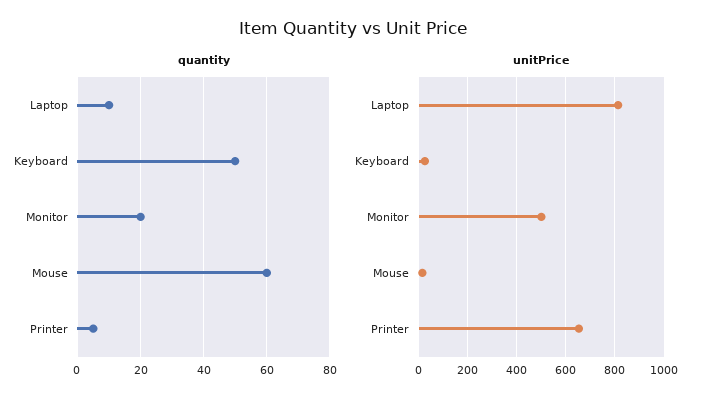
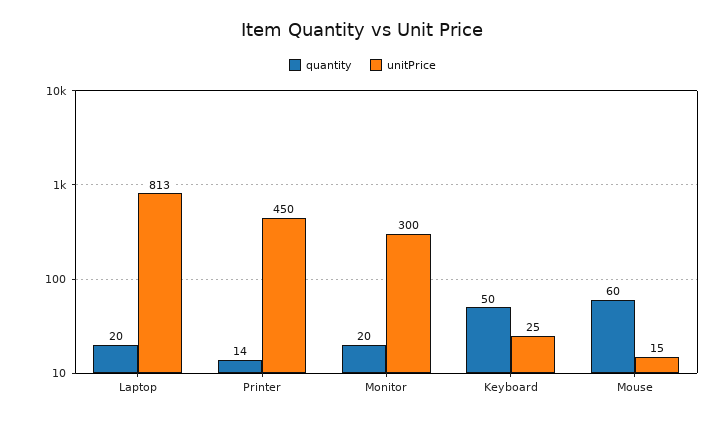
  {
    "quantity": {
-     "Laptop": 10,
+     "Laptop": 20,
      "Keyboard": 50,
      "Monitor": 20,
      "Mouse": 60,
-     "Printer": 5
+     "Printer": 14
    },
    "unitPrice": {
      "Laptop": 813,
      "Keyboard": 25,
-     "Monitor": 500,
+     "Monitor": 300,
      "Mouse": 15,
-     "Printer": 650
+     "Printer": 450
    }
  }

